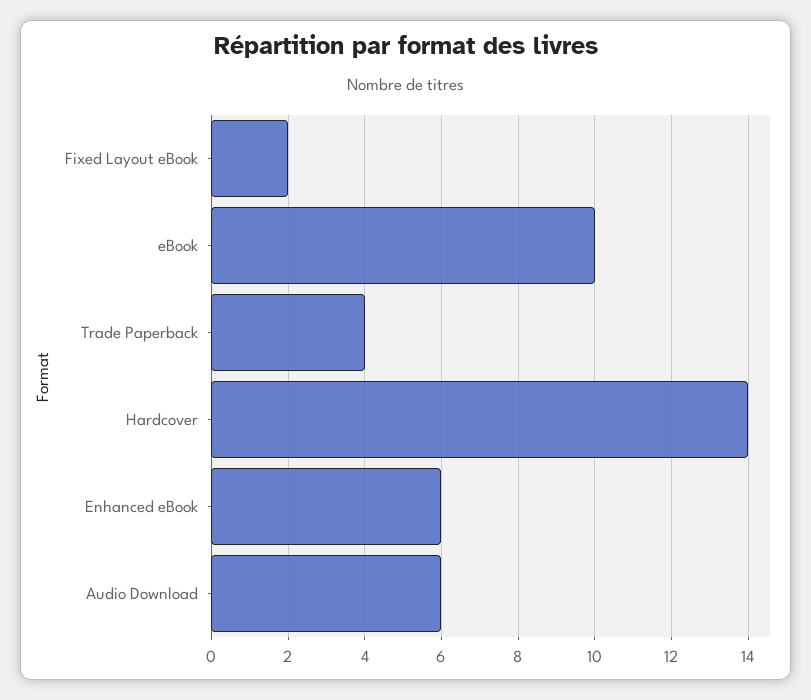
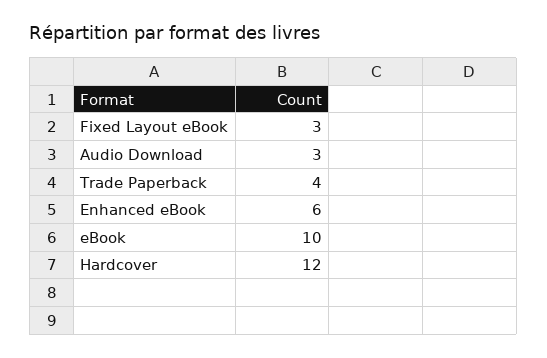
  {
-   "Fixed Layout eBook": 2,
+   "Fixed Layout eBook": 3,
    "eBook": 10,
    "Trade Paperback": 4,
-   "Hardcover": 14,
+   "Hardcover": 12,
    "Enhanced eBook": 6,
-   "Audio Download": 6
+   "Audio Download": 3
  }

